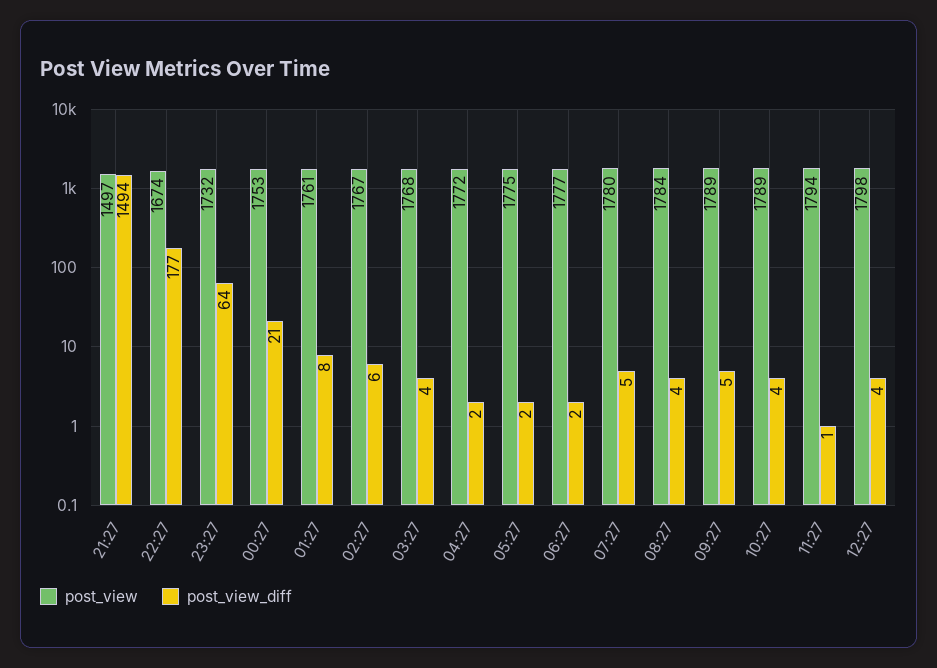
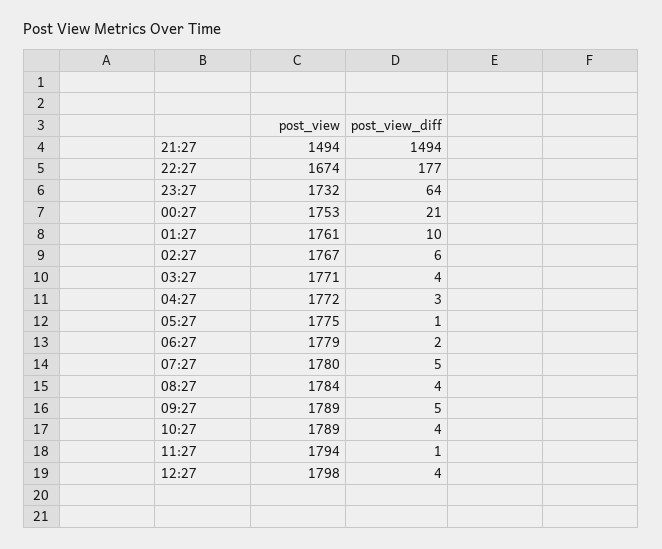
  {
    "post_view": {
-     "21:27": 1497,
+     "21:27": 1494,
      "22:27": 1674,
      "23:27": 1732,
      "00:27": 1753,
      "01:27": 1761,
      "02:27": 1767,
-     "03:27": 1768,
+     "03:27": 1771,
      "04:27": 1772,
      "05:27": 1775,
-     "06:27": 1777,
+     "06:27": 1779,
      "07:27": 1780,
      "08:27": 1784,
      "09:27": 1789,
      "10:27": 1789,
      "11:27": 1794,
      "12:27": 1798
    },
    "post_view_diff": {
      "21:27": 1494,
      "22:27": 177,
      "23:27": 64,
      "00:27": 21,
-     "01:27": 8,
+     "01:27": 10,
      "02:27": 6,
      "03:27": 4,
-     "04:27": 2,
+     "04:27": 3,
-     "05:27": 2,
+     "05:27": 1,
      "06:27": 2,
      "07:27": 5,
      "08:27": 4,
      "09:27": 5,
      "10:27": 4,
      "11:27": 1,
      "12:27": 4
    }
  }

